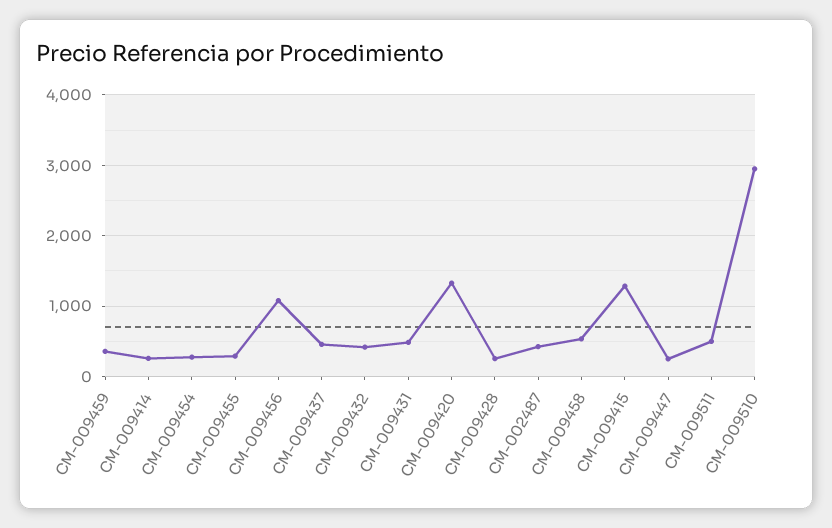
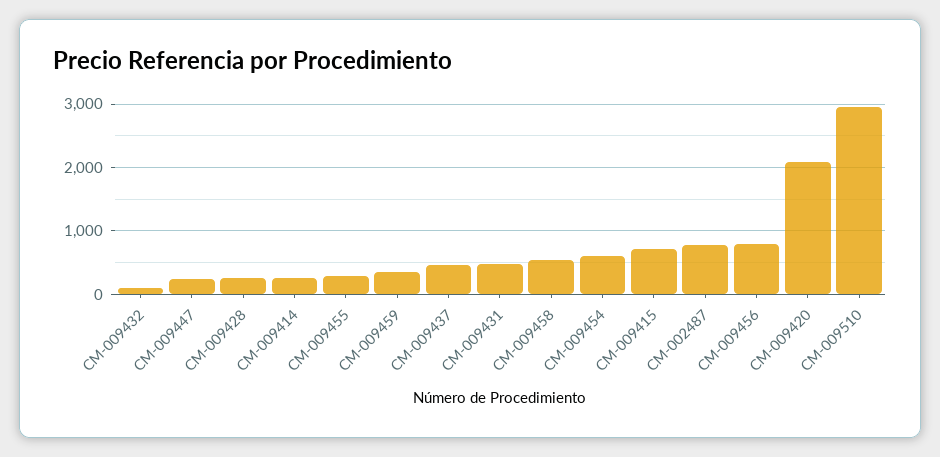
  {
    "CM-009459": 400,
    "CM-009414": 300,
-   "CM-009454": 300,
+   "CM-009454": 600,
    "CM-009455": 300,
-   "CM-009456": 1100,
+   "CM-009456": 800,
    "CM-009437": 500,
-   "CM-009432": 400,
+   "CM-009432": 100,
    "CM-009431": 500,
-   "CM-009420": 1300,
+   "CM-009420": 2100,
    "CM-009428": 300,
-   "CM-002487": 400,
+   "CM-002487": 800,
    "CM-009458": 500,
-   "CM-009415": 1300,
+   "CM-009415": 700,
    "CM-009447": 300,
-   "CM-009511": 500,
    "CM-009510": 3000
  }

